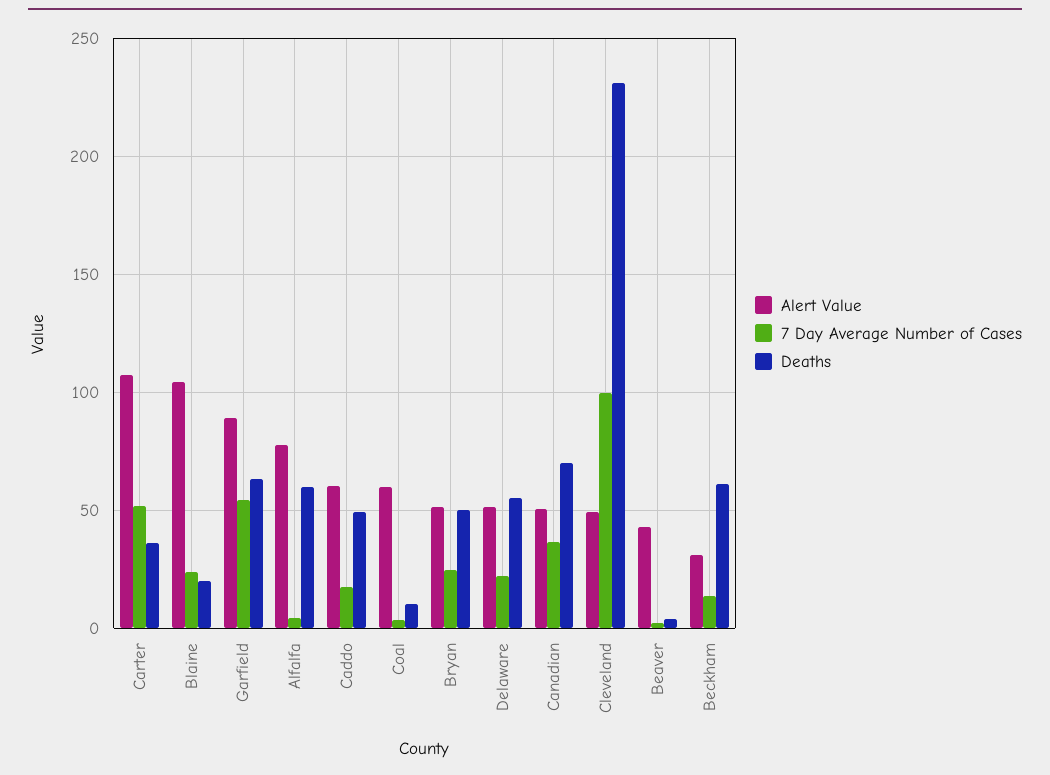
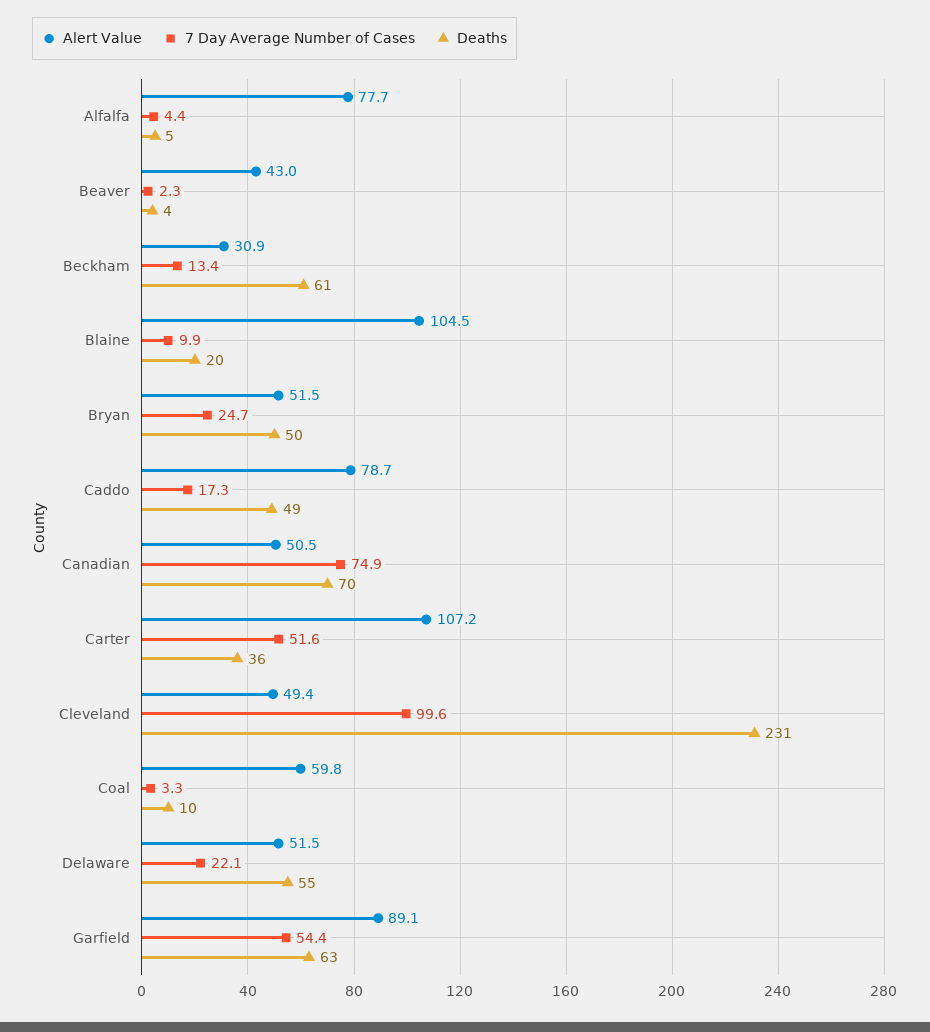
  {
    "Alert Value": {
      "Carter": 107.2,
      "Blaine": 104.5,
      "Garfield": 89.1,
      "Alfalfa": 77.7,
-     "Caddo": 60,
+     "Caddo": 78.7,
      "Coal": 59.8,
      "Bryan": 51.5,
      "Delaware": 51.5,
      "Canadian": 50.5,
      "Cleveland": 49.4,
      "Beaver": 43,
      "Beckham": 30.9
    },
    "7 Day Average Number of Cases": {
      "Carter": 51.6,
-     "Blaine": 25,
+     "Blaine": 9.9,
      "Garfield": 54.4,
      "Alfalfa": 4.4,
      "Caddo": 17.3,
      "Coal": 3.3,
      "Bryan": 24.7,
      "Delaware": 22.1,
-     "Canadian": 35,
+     "Canadian": 74.9,
      "Cleveland": 99.6,
      "Beaver": 2.3,
      "Beckham": 13.4
    },
    "Deaths": {
      "Carter": 36,
      "Blaine": 20,
      "Garfield": 63,
-     "Alfalfa": 60,
+     "Alfalfa": 5,
      "Caddo": 49,
      "Coal": 10,
      "Bryan": 50,
      "Delaware": 55,
      "Canadian": 70,
      "Cleveland": 231,
      "Beaver": 4,
      "Beckham": 61
    }
  }

